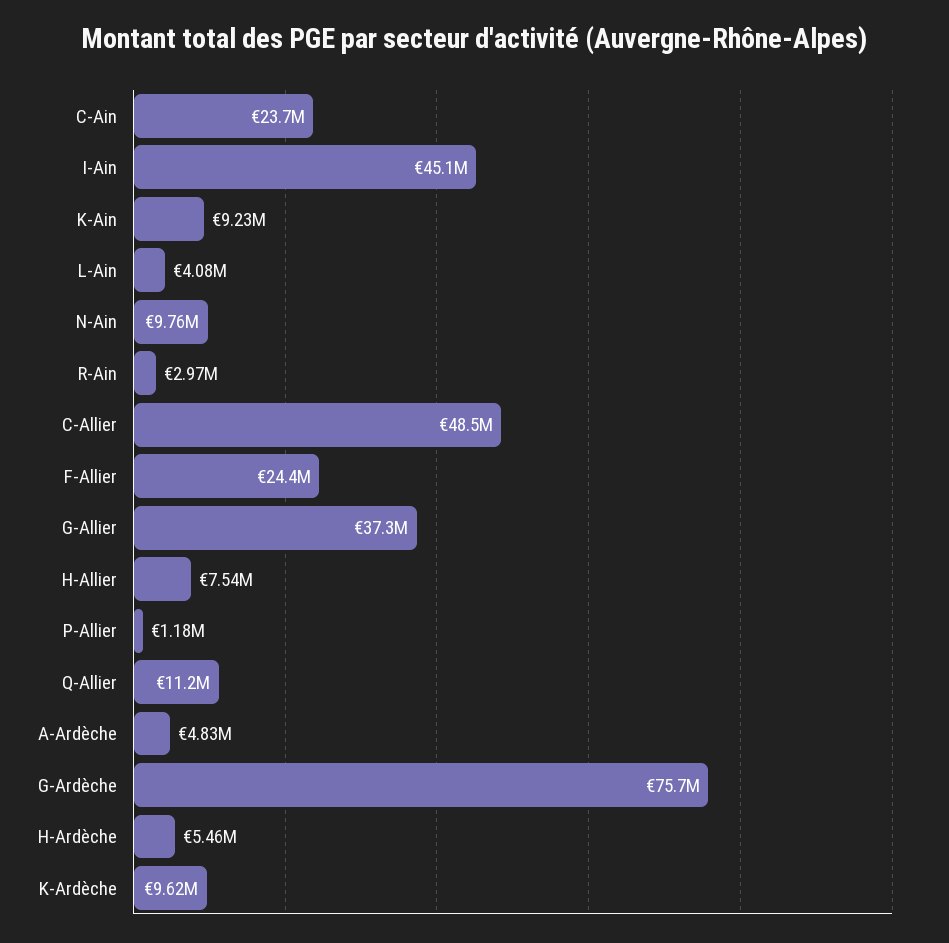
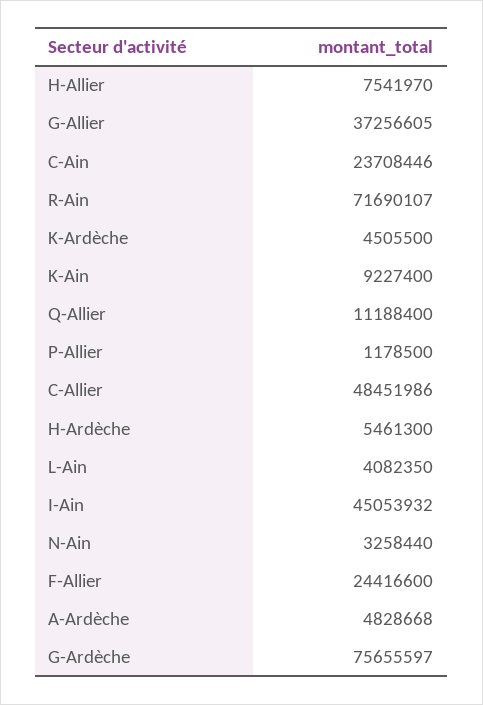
  {
    "C-Ain": 23708446,
    "I-Ain": 45053932,
    "K-Ain": 9227400,
    "L-Ain": 4082350,
-   "N-Ain": 9760000,
+   "N-Ain": 3258440,
-   "R-Ain": 2970000,
+   "R-Ain": 71690107,
    "C-Allier": 48451986,
    "F-Allier": 24416600,
    "G-Allier": 37256605,
    "H-Allier": 7541970,
    "P-Allier": 1178500,
    "Q-Allier": 11188400,
    "A-Ardèche": 4828668,
    "G-Ardèche": 75655597,
    "H-Ardèche": 5461300,
-   "K-Ardèche": 9620000
+   "K-Ardèche": 4505500
  }

